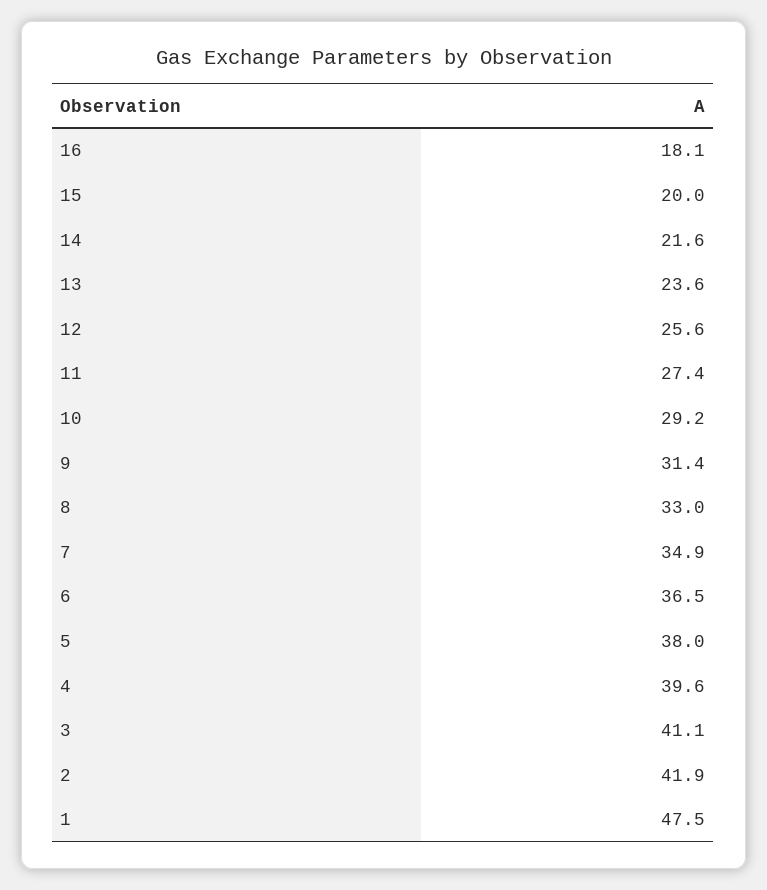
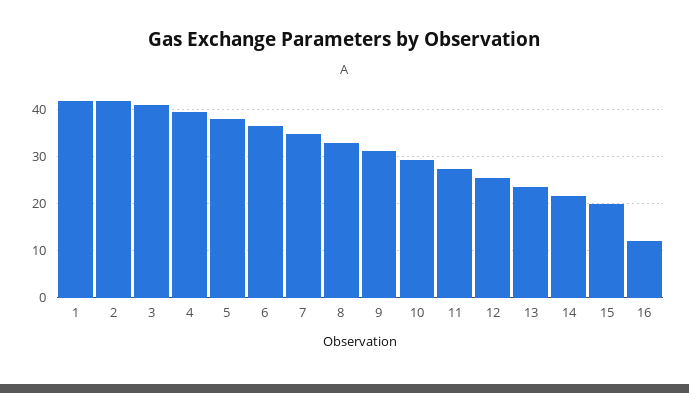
  {
-   "16": 18.1,
+   "16": 12,
    "15": 20,
    "14": 21.6,
    "13": 23.6,
    "12": 25.6,
    "11": 27.4,
    "10": 29.2,
    "9": 31.4,
    "8": 33,
    "7": 34.9,
    "6": 36.5,
    "5": 38,
    "4": 39.6,
    "3": 41.1,
    "2": 41.9,
-   "1": 47.5
+   "1": 42
  }

